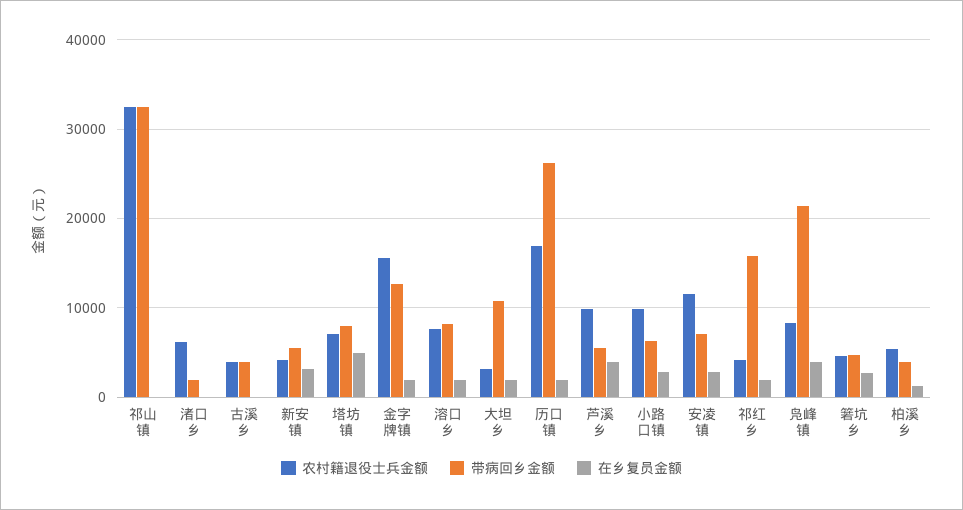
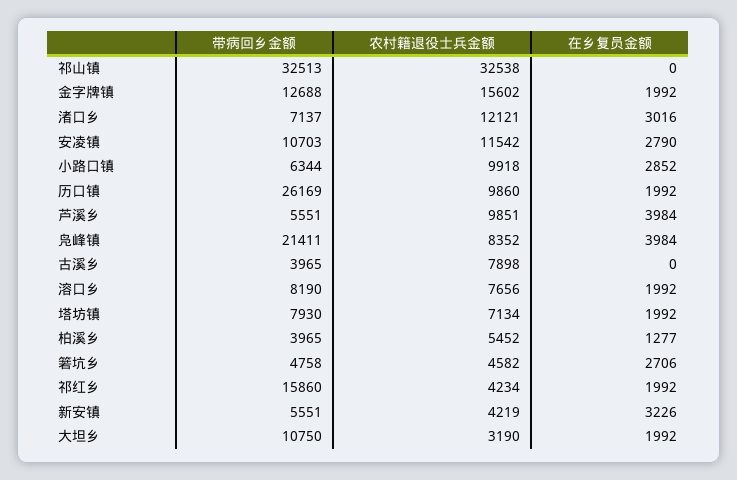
  {
    "农村籍退役士兵金额": {
      "祁山镇": 32538,
-     "渚口乡": 6000,
+     "渚口乡": 12121,
-     "古溪乡": 4000,
+     "古溪乡": 7898,
      "新安镇": 4219,
      "塔坊镇": 7134,
      "金字牌镇": 15602,
      "溶口乡": 7656,
      "大坦乡": 3190,
-     "历口镇": 17000,
+     "历口镇": 9860,
      "芦溪乡": 9851,
      "小路口镇": 9918,
      "安凌镇": 11542,
      "祁红乡": 4234,
      "凫峰镇": 8352,
      "箬坑乡": 4582,
      "柏溪乡": 5452
    },
    "带病回乡金额": {
      "祁山镇": 32513,
-     "渚口乡": 2000,
+     "渚口乡": 7137,
      "古溪乡": 3965,
      "新安镇": 5551,
      "塔坊镇": 7930,
      "金字牌镇": 12688,
      "溶口乡": 8190,
      "大坦乡": 10750,
      "历口镇": 26169,
      "芦溪乡": 5551,
      "小路口镇": 6344,
-     "安凌镇": 7000,
+     "安凌镇": 10703,
      "祁红乡": 15860,
      "凫峰镇": 21411,
      "箬坑乡": 4758,
      "柏溪乡": 3965
    },
    "在乡复员金额": {
      "祁山镇": 0,
-     "渚口乡": 0,
+     "渚口乡": 3016,
      "古溪乡": 0,
      "新安镇": 3226,
-     "塔坊镇": 5000,
+     "塔坊镇": 1992,
      "金字牌镇": 1992,
      "溶口乡": 1992,
      "大坦乡": 1992,
      "历口镇": 1992,
      "芦溪乡": 3984,
      "小路口镇": 2852,
      "安凌镇": 2790,
      "祁红乡": 1992,
      "凫峰镇": 3984,
      "箬坑乡": 2706,
      "柏溪乡": 1277
    }
  }

